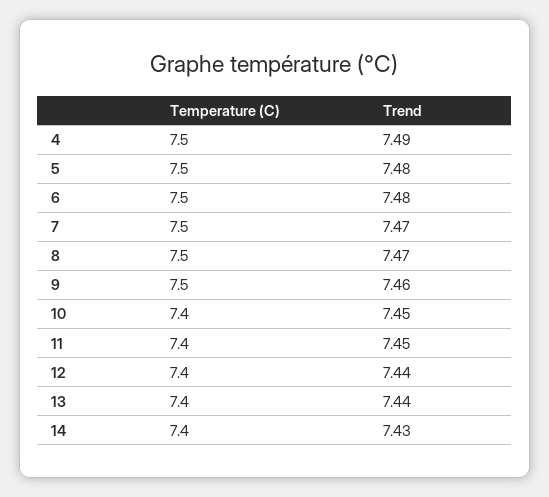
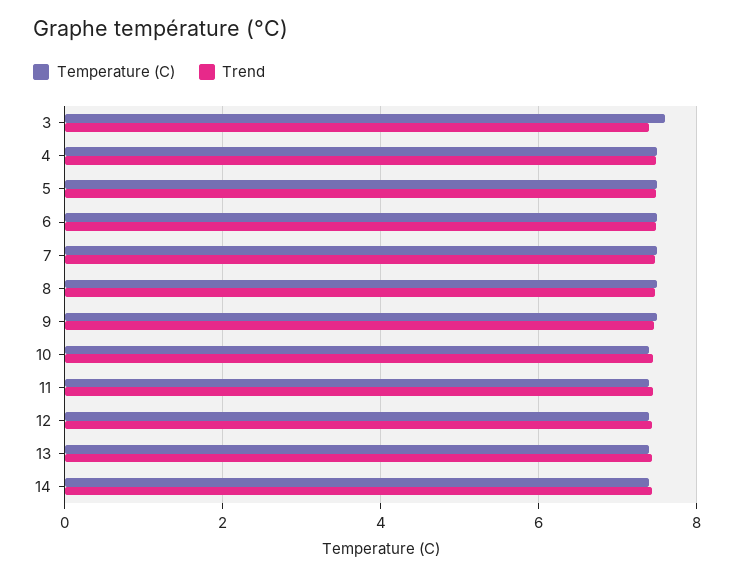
  {
    "Temperature (C)": {
      "4": 7.5,
      "5": 7.5,
      "6": 7.5,
      "7": 7.5,
      "8": 7.5,
      "9": 7.5,
      "10": 7.4,
      "11": 7.4,
      "12": 7.4,
      "13": 7.4,
-     "14": 7.4
+     "14": 7.4,
+     "3": 7.6
    },
    "Trend": {
      "4": 7.49,
      "5": 7.48,
      "6": 7.48,
      "7": 7.47,
      "8": 7.47,
      "9": 7.46,
      "10": 7.45,
      "11": 7.45,
      "12": 7.44,
      "13": 7.44,
-     "14": 7.43
+     "14": 7.43,
+     "3": 7.4
    }
  }

